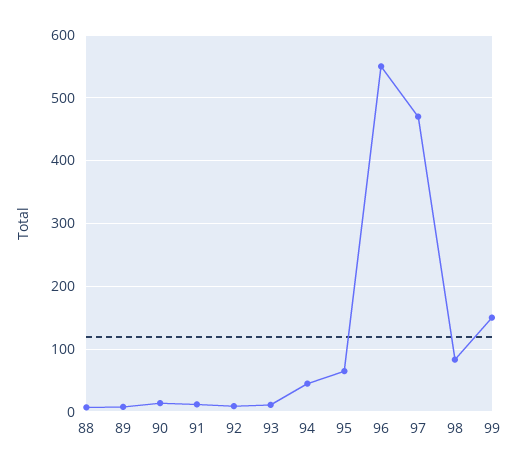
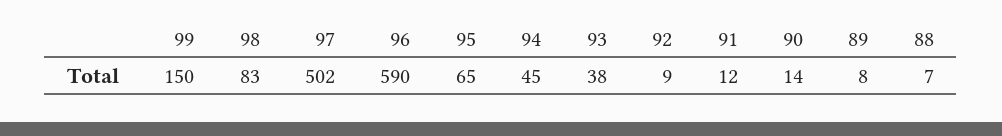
  {
    "88": 7,
    "89": 8,
    "90": 14,
    "91": 12,
    "92": 9,
-   "93": 10,
+   "93": 38,
    "94": 45,
    "95": 65,
-   "96": 550,
+   "96": 590,
-   "97": 470,
+   "97": 502,
    "98": 83,
    "99": 150
  }

